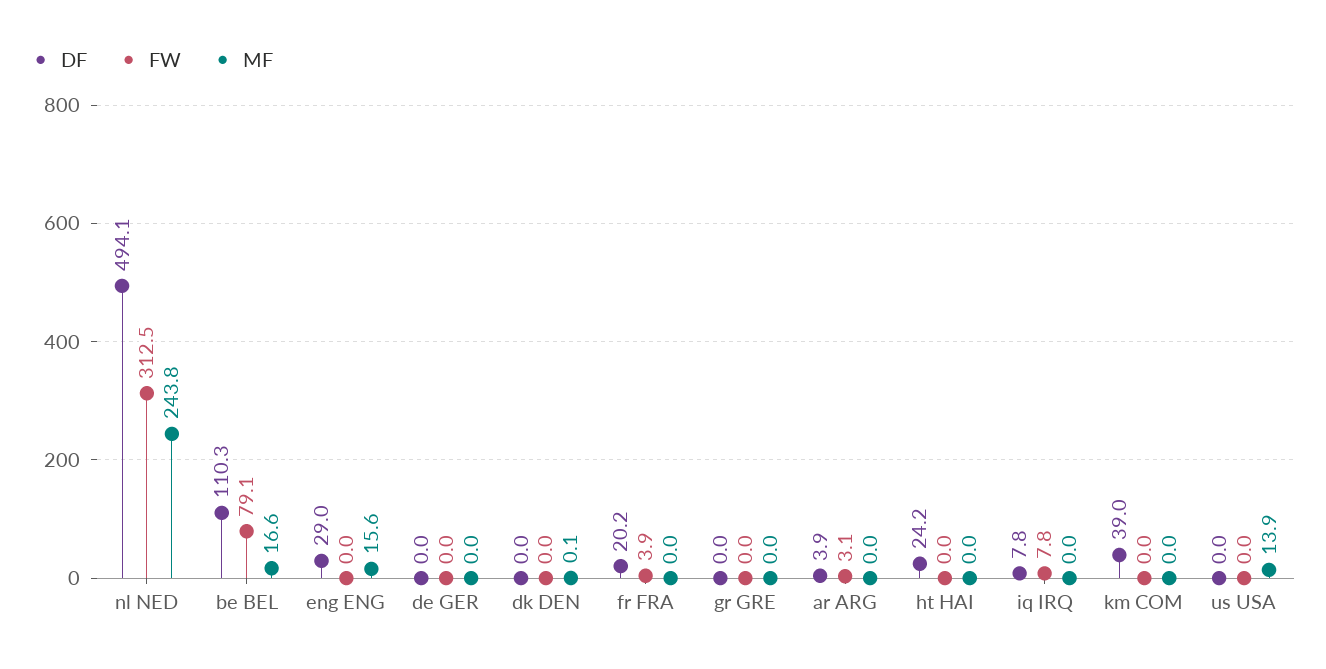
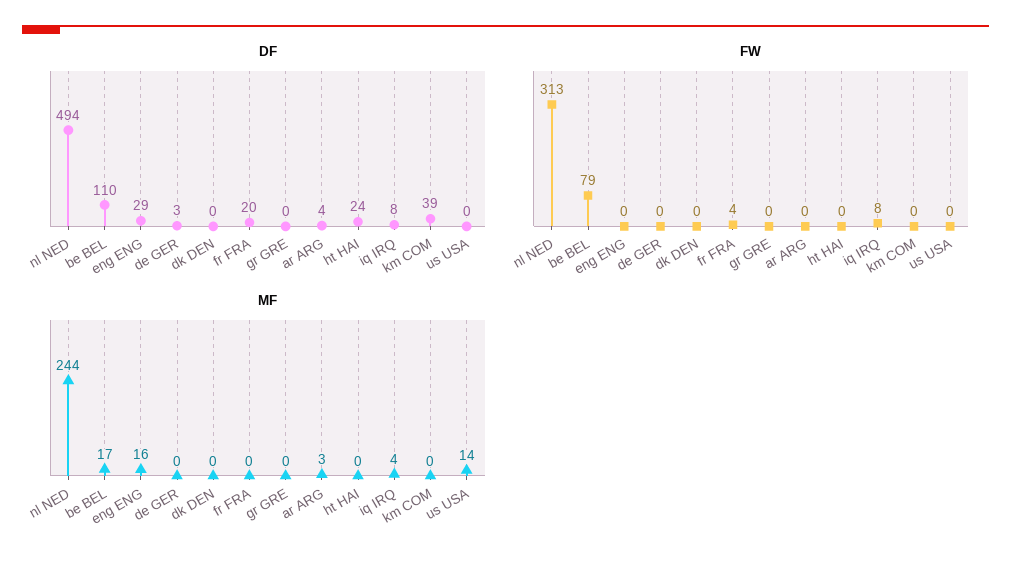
  {
    "DF": {
      "nl NED": 494.1,
      "be BEL": 110.3,
      "eng ENG": 29,
-     "de GER": 0,
+     "de GER": 3,
      "dk DEN": 0,
      "fr FRA": 20.2,
      "gr GRE": 0,
      "ar ARG": 3.9,
      "ht HAI": 24.2,
      "iq IRQ": 7.8,
      "km COM": 39,
      "us USA": 0
    },
    "FW": {
      "nl NED": 312.5,
      "be BEL": 79.1,
      "eng ENG": 0,
      "de GER": 0,
      "dk DEN": 0,
      "fr FRA": 3.9,
      "gr GRE": 0,
-     "ar ARG": 3.1,
+     "ar ARG": 0,
      "ht HAI": 0,
      "iq IRQ": 7.8,
      "km COM": 0,
      "us USA": 0
    },
    "MF": {
      "nl NED": 243.8,
      "be BEL": 16.6,
      "eng ENG": 15.6,
      "de GER": 0,
      "dk DEN": 0.1,
      "fr FRA": 0,
      "gr GRE": 0,
-     "ar ARG": 0,
+     "ar ARG": 3,
      "ht HAI": 0,
-     "iq IRQ": 0,
+     "iq IRQ": 4,
      "km COM": 0,
      "us USA": 13.9
    }
  }

